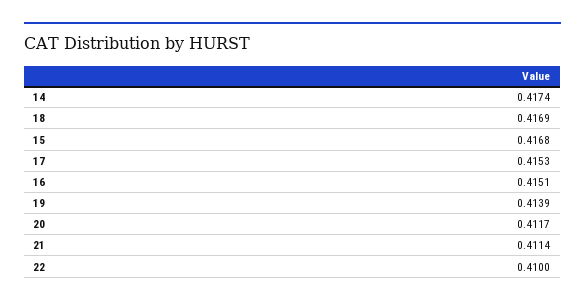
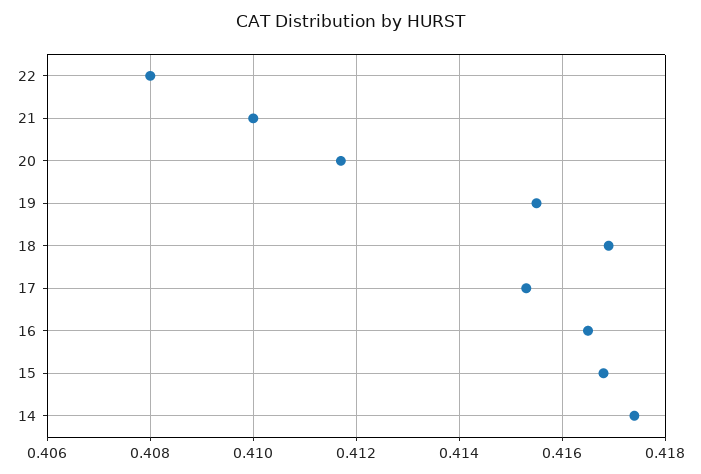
  {
    "14": 0.4174,
    "18": 0.4169,
    "15": 0.4168,
    "17": 0.4153,
-   "16": 0.4151,
+   "16": 0.4165,
-   "19": 0.4139,
+   "19": 0.4155,
    "20": 0.4117,
-   "21": 0.4114,
+   "21": 0.41,
-   "22": 0.41
+   "22": 0.408
  }

